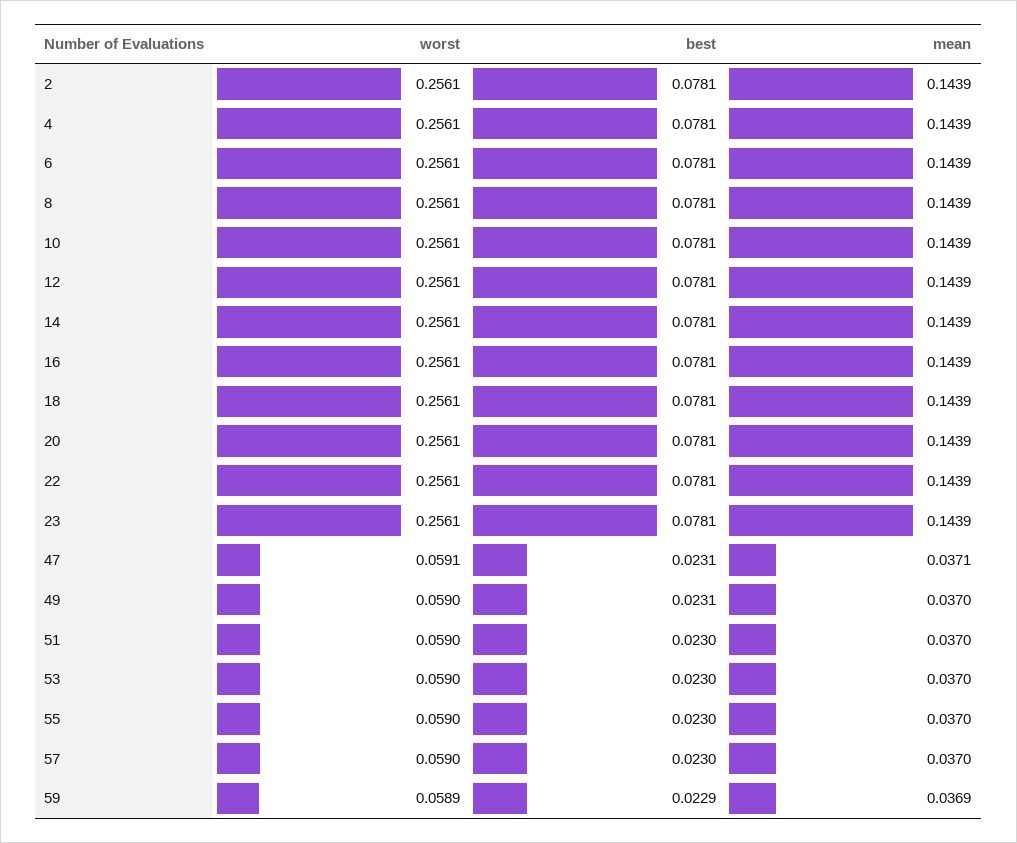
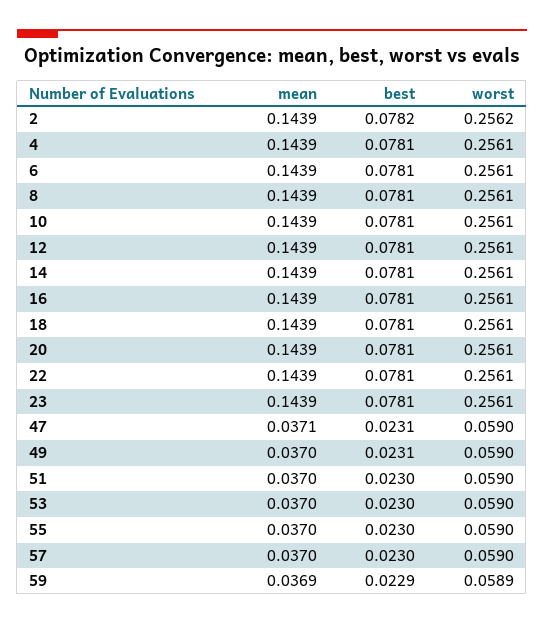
  {
    "worst": {
-     "2": 0.2561,
+     "2": 0.2562,
      "4": 0.2561,
      "6": 0.2561,
      "8": 0.2561,
      "10": 0.2561,
      "12": 0.2561,
      "14": 0.2561,
      "16": 0.2561,
      "18": 0.2561,
      "20": 0.2561,
      "22": 0.2561,
      "23": 0.2561,
-     "47": 0.0591,
+     "47": 0.059,
      "49": 0.059,
      "51": 0.059,
      "53": 0.059,
      "55": 0.059,
      "57": 0.059,
      "59": 0.0589
    },
    "best": {
-     "2": 0.0781,
+     "2": 0.0782,
      "4": 0.0781,
      "6": 0.0781,
      "8": 0.0781,
      "10": 0.0781,
      "12": 0.0781,
      "14": 0.0781,
      "16": 0.0781,
      "18": 0.0781,
      "20": 0.0781,
      "22": 0.0781,
      "23": 0.0781,
      "47": 0.0231,
      "49": 0.0231,
      "51": 0.023,
      "53": 0.023,
      "55": 0.023,
      "57": 0.023,
      "59": 0.0229
    },
    "mean": {
      "2": 0.1439,
      "4": 0.1439,
      "6": 0.1439,
      "8": 0.1439,
      "10": 0.1439,
      "12": 0.1439,
      "14": 0.1439,
      "16": 0.1439,
      "18": 0.1439,
      "20": 0.1439,
      "22": 0.1439,
      "23": 0.1439,
      "47": 0.0371,
      "49": 0.037,
      "51": 0.037,
      "53": 0.037,
      "55": 0.037,
      "57": 0.037,
      "59": 0.0369
    }
  }

